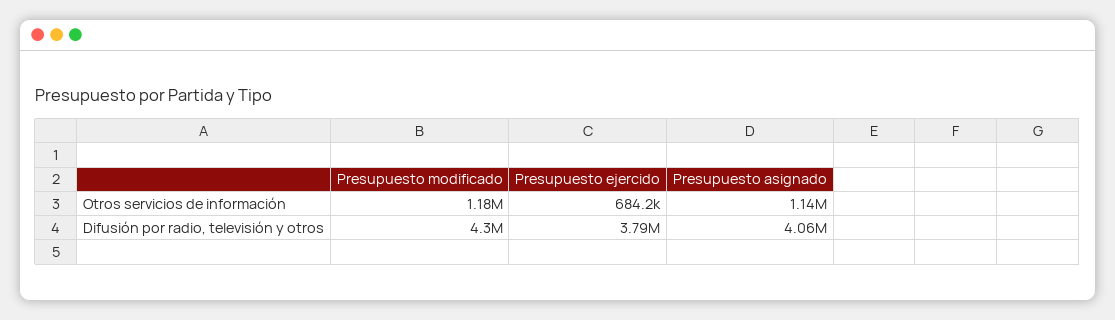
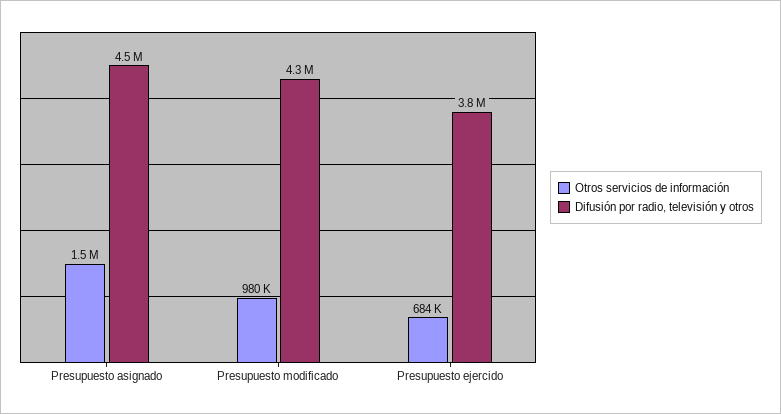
  {
    "Otros servicios de información": {
-     "Presupuesto modificado": 1180000,
+     "Presupuesto modificado": 980000,
      "Presupuesto ejercido": 684200,
-     "Presupuesto asignado": 1140000
+     "Presupuesto asignado": 1500000
    },
    "Difusión por radio, televisión y otros": {
      "Presupuesto modificado": 4300000,
      "Presupuesto ejercido": 3790000,
-     "Presupuesto asignado": 4060000
+     "Presupuesto asignado": 4500000
    }
  }

